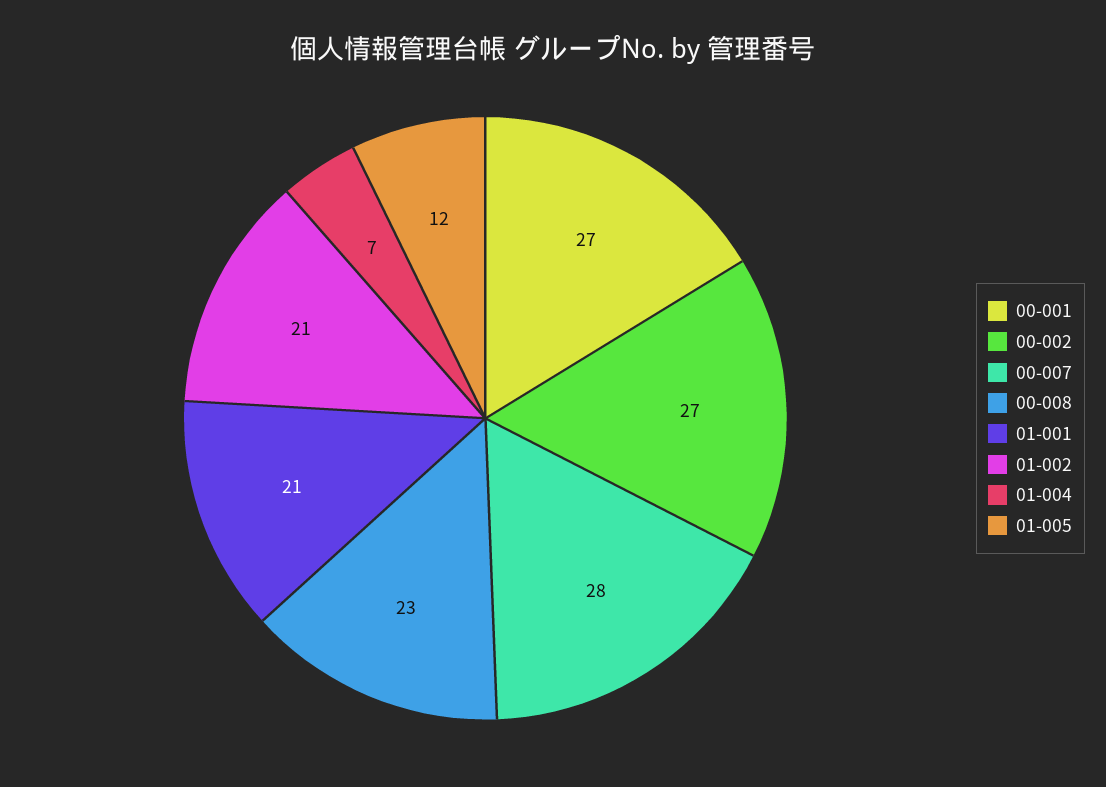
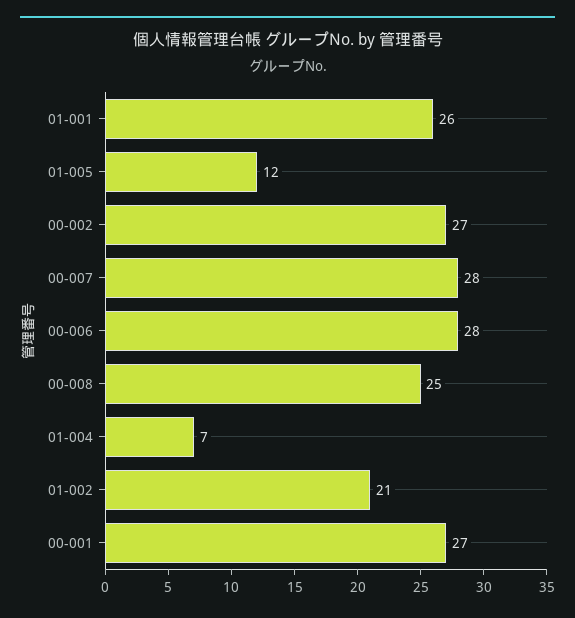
  {
    "00-001": 27,
    "00-002": 27,
    "00-007": 28,
-   "00-008": 23,
+   "00-008": 25,
-   "01-001": 21,
+   "01-001": 26,
    "01-002": 21,
    "01-004": 7,
-   "01-005": 12
+   "01-005": 12,
+   "00-006": 28
  }

